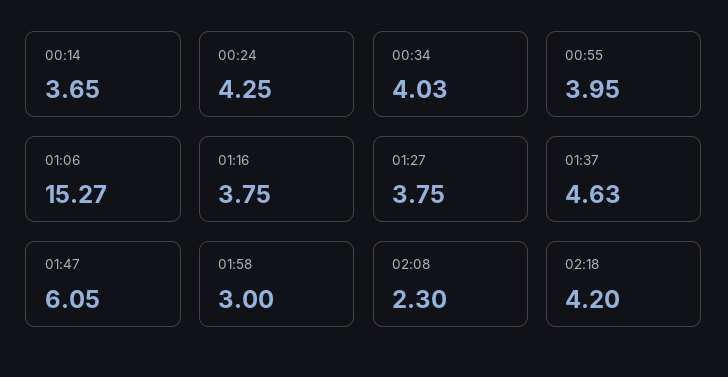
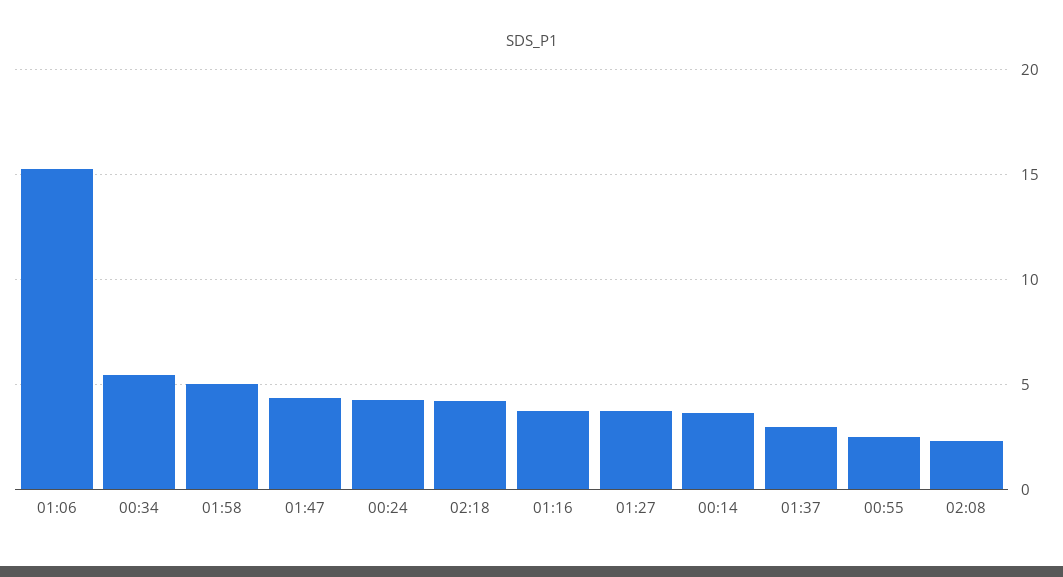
  {
    "00:14": 3.65,
    "00:24": 4.25,
-   "00:34": 4.03,
+   "00:34": 5.5,
-   "00:55": 3.95,
+   "00:55": 2.5,
    "01:06": 15.27,
    "01:16": 3.75,
    "01:27": 3.75,
-   "01:37": 4.63,
+   "01:37": 3,
-   "01:47": 6.05,
+   "01:47": 4.5,
-   "01:58": 3,
+   "01:58": 5,
    "02:08": 2.3,
    "02:18": 4.2
  }

